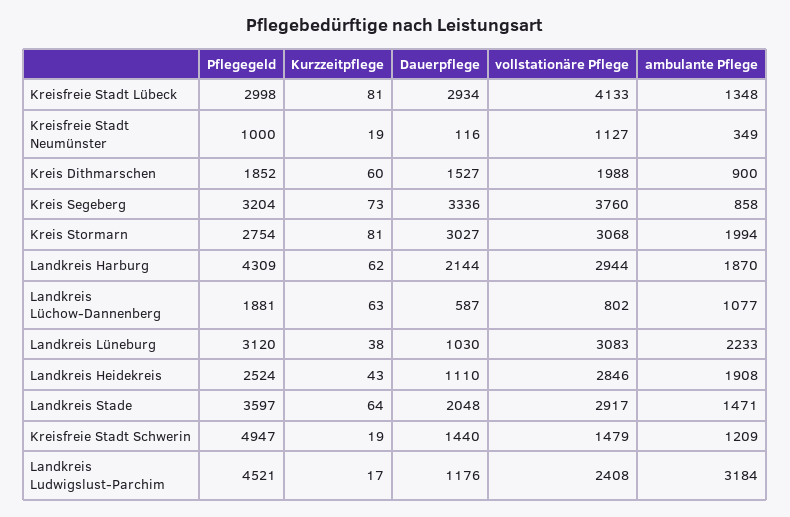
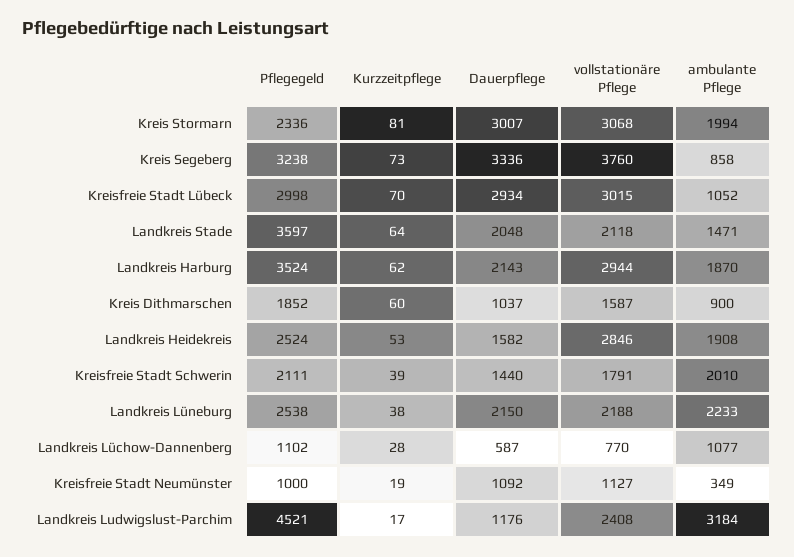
  {
    "Pflegegeld": {
      "Kreisfreie Stadt Lübeck": 2998,
      "Kreisfreie Stadt Neumünster": 1000,
      "Kreis Dithmarschen": 1852,
-     "Kreis Segeberg": 3204,
+     "Kreis Segeberg": 3238,
-     "Kreis Stormarn": 2754,
+     "Kreis Stormarn": 2336,
-     "Landkreis Harburg": 4309,
+     "Landkreis Harburg": 3524,
-     "Landkreis Lüchow-Dannenberg": 1881,
+     "Landkreis Lüchow-Dannenberg": 1102,
-     "Landkreis Lüneburg": 3120,
+     "Landkreis Lüneburg": 2538,
      "Landkreis Heidekreis": 2524,
      "Landkreis Stade": 3597,
-     "Kreisfreie Stadt Schwerin": 4947,
+     "Kreisfreie Stadt Schwerin": 2111,
      "Landkreis Ludwigslust-Parchim": 4521
    },
    "Kurzzeitpflege": {
-     "Kreisfreie Stadt Lübeck": 81,
+     "Kreisfreie Stadt Lübeck": 70,
      "Kreisfreie Stadt Neumünster": 19,
      "Kreis Dithmarschen": 60,
      "Kreis Segeberg": 73,
      "Kreis Stormarn": 81,
      "Landkreis Harburg": 62,
-     "Landkreis Lüchow-Dannenberg": 63,
+     "Landkreis Lüchow-Dannenberg": 28,
      "Landkreis Lüneburg": 38,
-     "Landkreis Heidekreis": 43,
+     "Landkreis Heidekreis": 53,
      "Landkreis Stade": 64,
-     "Kreisfreie Stadt Schwerin": 19,
+     "Kreisfreie Stadt Schwerin": 39,
      "Landkreis Ludwigslust-Parchim": 17
    },
    "Dauerpflege": {
      "Kreisfreie Stadt Lübeck": 2934,
-     "Kreisfreie Stadt Neumünster": 116,
+     "Kreisfreie Stadt Neumünster": 1092,
-     "Kreis Dithmarschen": 1527,
+     "Kreis Dithmarschen": 1037,
      "Kreis Segeberg": 3336,
-     "Kreis Stormarn": 3027,
+     "Kreis Stormarn": 3007,
-     "Landkreis Harburg": 2144,
+     "Landkreis Harburg": 2143,
      "Landkreis Lüchow-Dannenberg": 587,
-     "Landkreis Lüneburg": 1030,
+     "Landkreis Lüneburg": 2150,
-     "Landkreis Heidekreis": 1110,
+     "Landkreis Heidekreis": 1582,
      "Landkreis Stade": 2048,
      "Kreisfreie Stadt Schwerin": 1440,
      "Landkreis Ludwigslust-Parchim": 1176
    },
    "vollstationäre Pflege": {
-     "Kreisfreie Stadt Lübeck": 4133,
+     "Kreisfreie Stadt Lübeck": 3015,
      "Kreisfreie Stadt Neumünster": 1127,
-     "Kreis Dithmarschen": 1988,
+     "Kreis Dithmarschen": 1587,
      "Kreis Segeberg": 3760,
      "Kreis Stormarn": 3068,
      "Landkreis Harburg": 2944,
-     "Landkreis Lüchow-Dannenberg": 802,
+     "Landkreis Lüchow-Dannenberg": 770,
-     "Landkreis Lüneburg": 3083,
+     "Landkreis Lüneburg": 2188,
      "Landkreis Heidekreis": 2846,
-     "Landkreis Stade": 2917,
+     "Landkreis Stade": 2118,
-     "Kreisfreie Stadt Schwerin": 1479,
+     "Kreisfreie Stadt Schwerin": 1791,
      "Landkreis Ludwigslust-Parchim": 2408
    },
    "ambulante Pflege": {
-     "Kreisfreie Stadt Lübeck": 1348,
+     "Kreisfreie Stadt Lübeck": 1052,
      "Kreisfreie Stadt Neumünster": 349,
      "Kreis Dithmarschen": 900,
      "Kreis Segeberg": 858,
      "Kreis Stormarn": 1994,
      "Landkreis Harburg": 1870,
      "Landkreis Lüchow-Dannenberg": 1077,
      "Landkreis Lüneburg": 2233,
      "Landkreis Heidekreis": 1908,
      "Landkreis Stade": 1471,
-     "Kreisfreie Stadt Schwerin": 1209,
+     "Kreisfreie Stadt Schwerin": 2010,
      "Landkreis Ludwigslust-Parchim": 3184
    }
  }

